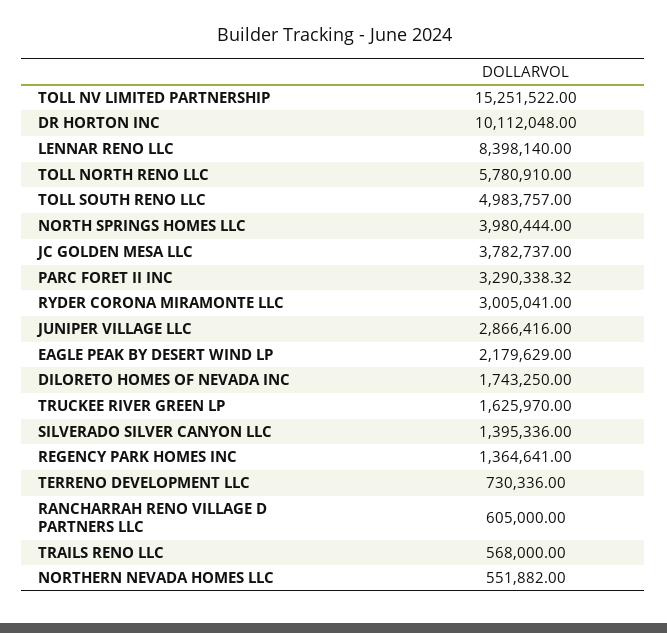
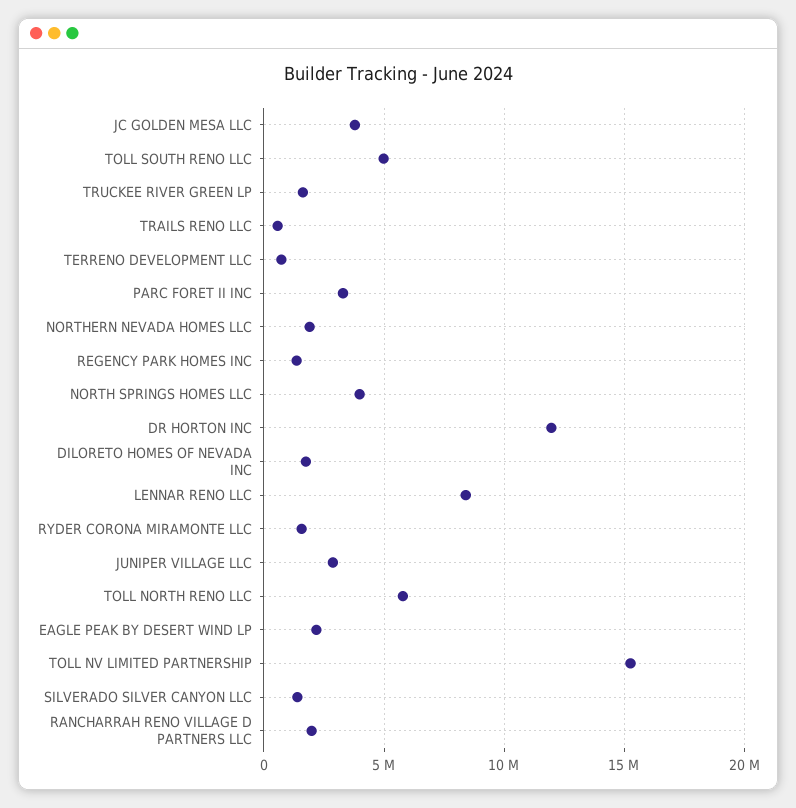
  {
    "TOLL NV LIMITED PARTNERSHIP": 15251522,
-   "DR HORTON INC": 10112048,
+   "DR HORTON INC": 12000000,
    "LENNAR RENO LLC": 8398140,
    "TOLL NORTH RENO LLC": 5780910,
    "TOLL SOUTH RENO LLC": 4983757,
    "NORTH SPRINGS HOMES LLC": 3980444,
    "JC GOLDEN MESA LLC": 3782737,
    "PARC FORET II INC": 3290338.32,
-   "RYDER CORONA MIRAMONTE LLC": 3005041,
+   "RYDER CORONA MIRAMONTE LLC": 1500000,
    "JUNIPER VILLAGE LLC": 2866416,
    "EAGLE PEAK BY DESERT WIND LP": 2179629,
    "DILORETO HOMES OF NEVADA INC": 1743250,
    "TRUCKEE RIVER GREEN LP": 1625970,
    "SILVERADO SILVER CANYON LLC": 1395336,
    "REGENCY PARK HOMES INC": 1364641,
    "TERRENO DEVELOPMENT LLC": 730336,
-   "RANCHARRAH RENO VILLAGE D PARTNERS LLC": 605000,
+   "RANCHARRAH RENO VILLAGE D PARTNERS LLC": 2000000,
    "TRAILS RENO LLC": 568000,
-   "NORTHERN NEVADA HOMES LLC": 551882
+   "NORTHERN NEVADA HOMES LLC": 2000000
  }

